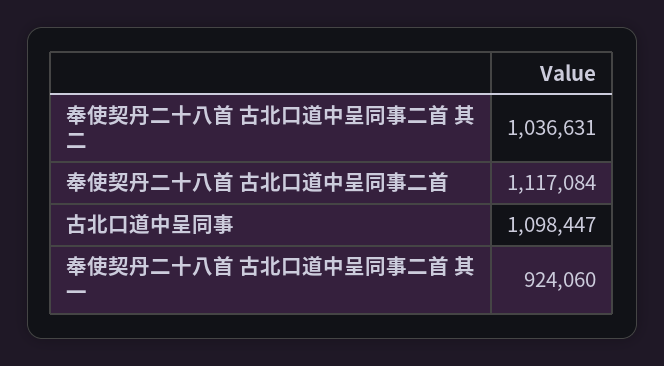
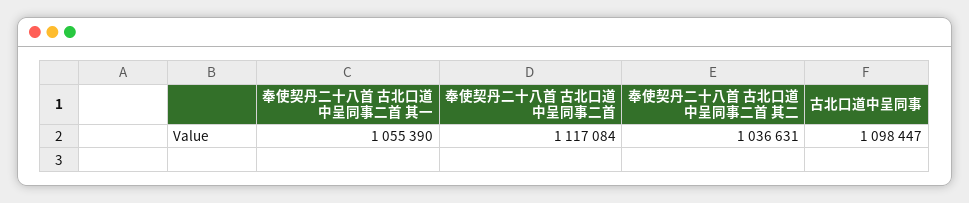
  {
    "奉使契丹二十八首 古北口道中呈同事二首 其二": 1036631,
    "奉使契丹二十八首 古北口道中呈同事二首": 1117084,
    "古北口道中呈同事": 1098447,
-   "奉使契丹二十八首 古北口道中呈同事二首 其一": 924060
+   "奉使契丹二十八首 古北口道中呈同事二首 其一": 1055390
  }

